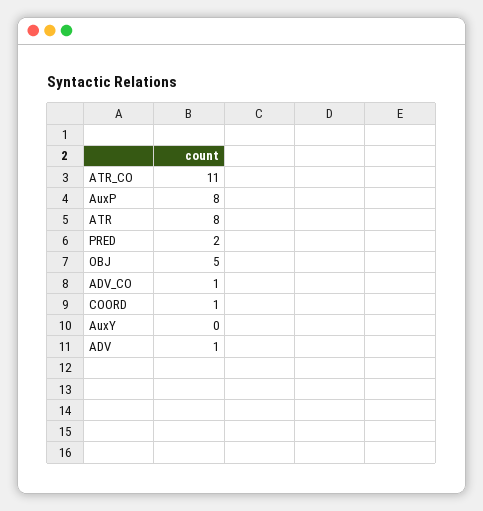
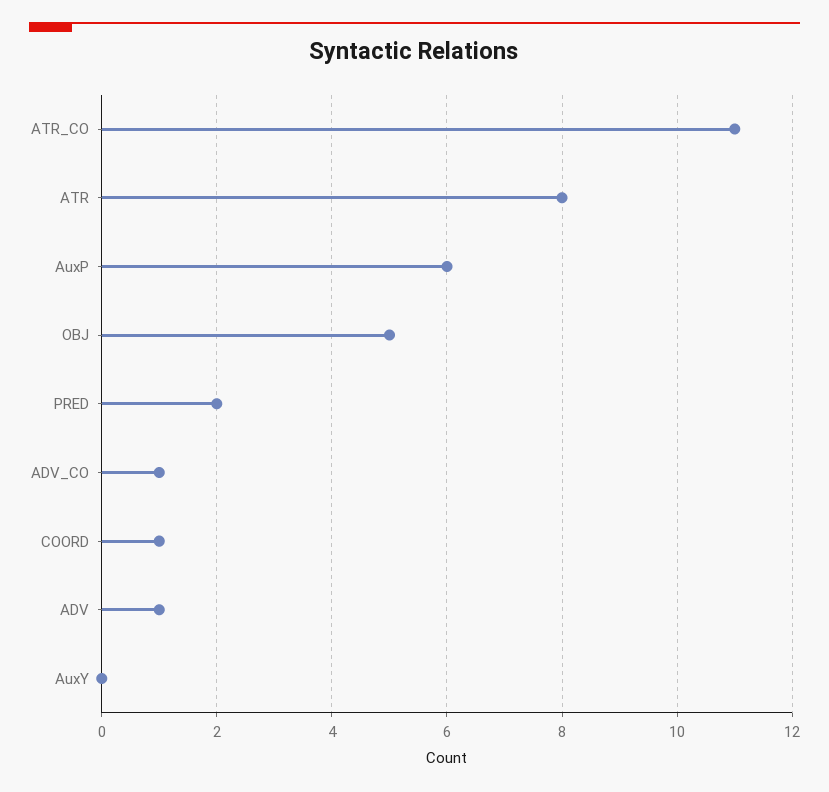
  {
    "ATR_CO": 11,
-   "AuxP": 8,
+   "AuxP": 6,
    "ATR": 8,
    "PRED": 2,
    "OBJ": 5,
    "ADV_CO": 1,
    "COORD": 1,
    "AuxY": 0,
    "ADV": 1
  }

